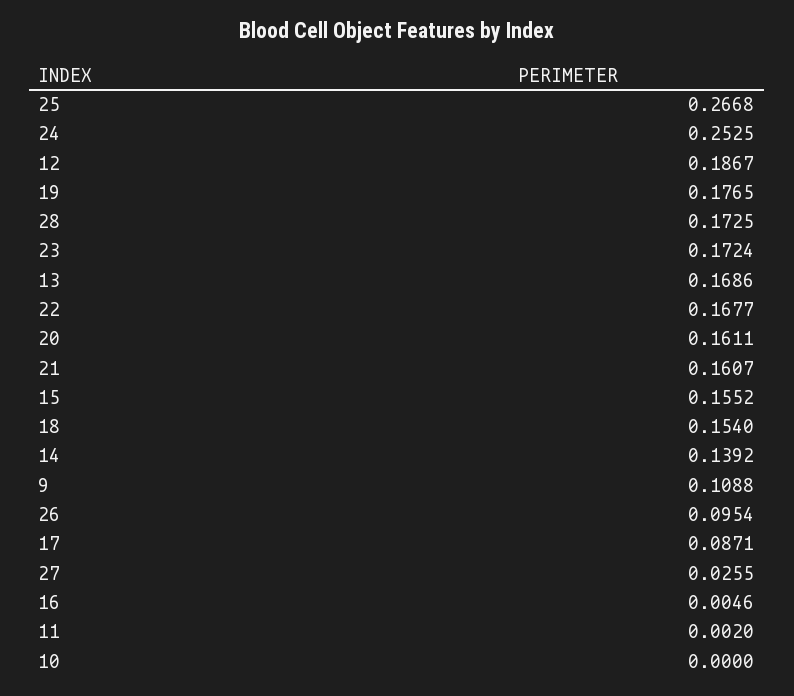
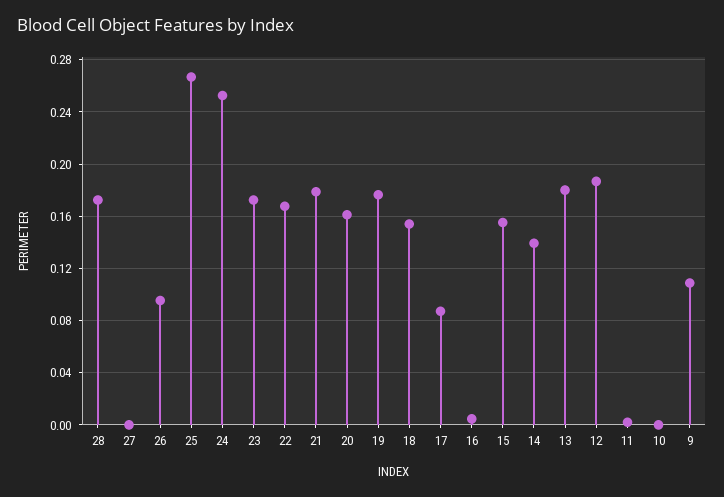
  {
    "25": 0.2668,
    "24": 0.2525,
    "12": 0.1867,
    "19": 0.1765,
    "28": 0.1725,
    "23": 0.1724,
-   "13": 0.1686,
+   "13": 0.18,
    "22": 0.1677,
    "20": 0.1611,
-   "21": 0.1607,
+   "21": 0.18,
    "15": 0.1552,
    "18": 0.154,
    "14": 0.1392,
    "9": 0.1088,
    "26": 0.0954,
    "17": 0.0871,
-   "27": 0.0255,
+   "27": 0,
    "16": 0.0046,
    "11": 0.002,
    "10": 0
  }

